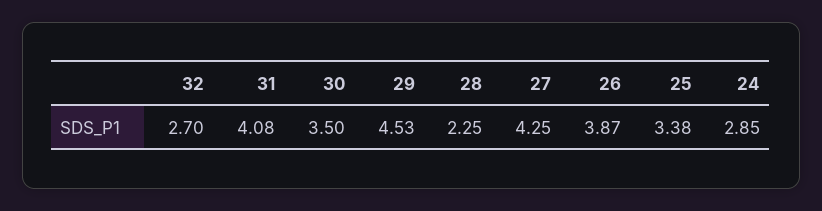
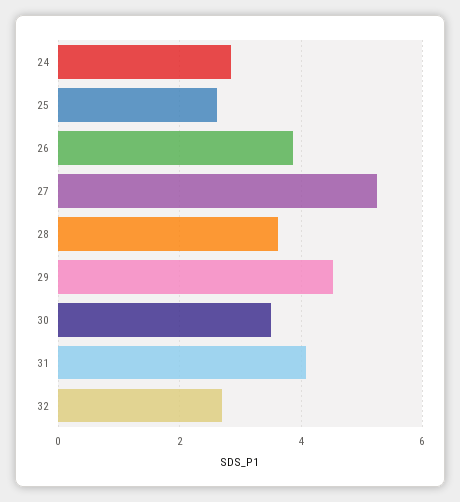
  {
    "32": 2.7,
    "31": 4.08,
    "30": 3.5,
    "29": 4.53,
-   "28": 2.25,
+   "28": 3.6,
-   "27": 4.25,
+   "27": 5.2,
    "26": 3.87,
-   "25": 3.38,
+   "25": 2.6,
    "24": 2.85
  }

